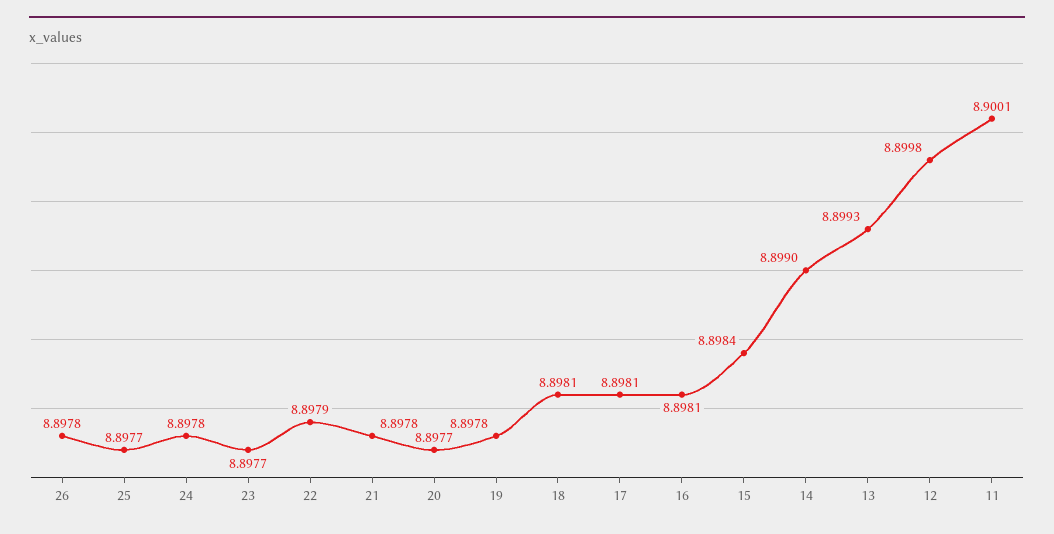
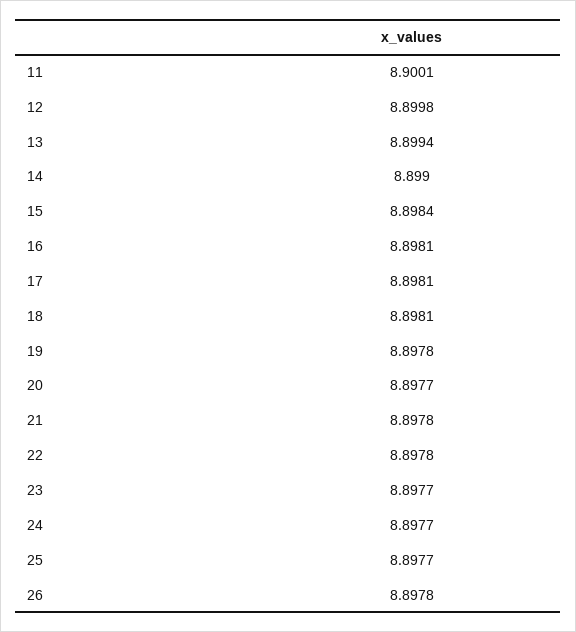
  {
    "26": 8.8978,
    "25": 8.8977,
-   "24": 8.8978,
+   "24": 8.8977,
    "23": 8.8977,
-   "22": 8.8979,
+   "22": 8.8978,
    "21": 8.8978,
    "20": 8.8977,
    "19": 8.8978,
    "18": 8.8981,
    "17": 8.8981,
    "16": 8.8981,
    "15": 8.8984,
    "14": 8.899,
-   "13": 8.8993,
+   "13": 8.8994,
    "12": 8.8998,
    "11": 8.9001
  }

